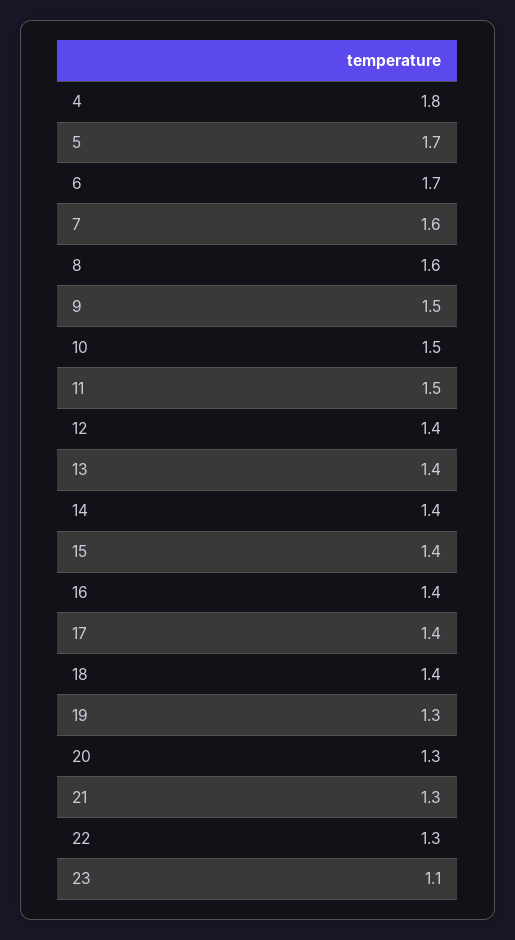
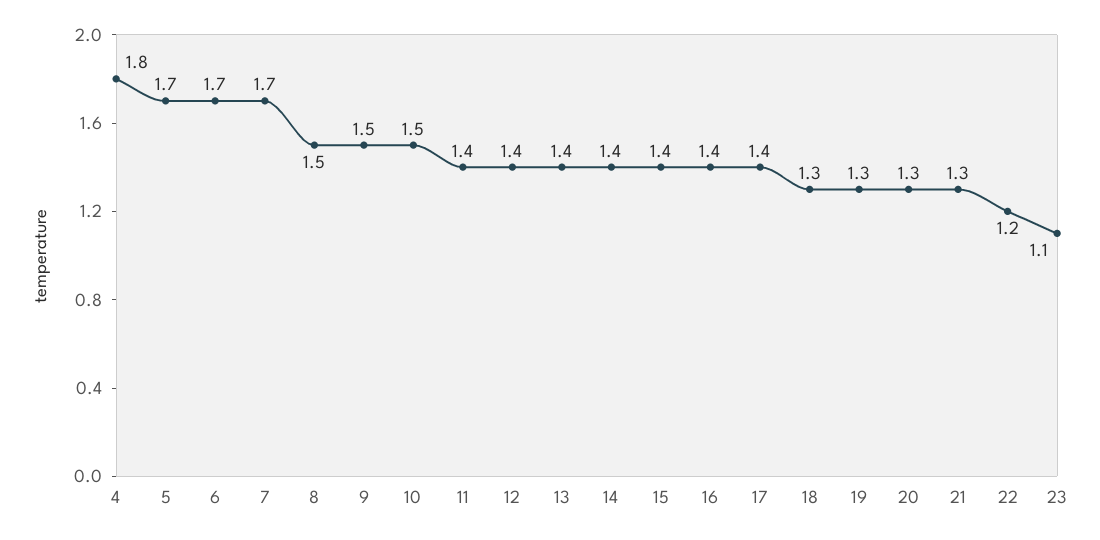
  {
    "4": 1.8,
    "5": 1.7,
    "6": 1.7,
-   "7": 1.6,
+   "7": 1.7,
-   "8": 1.6,
+   "8": 1.5,
    "9": 1.5,
    "10": 1.5,
-   "11": 1.5,
+   "11": 1.4,
    "12": 1.4,
    "13": 1.4,
    "14": 1.4,
    "15": 1.4,
    "16": 1.4,
    "17": 1.4,
-   "18": 1.4,
+   "18": 1.3,
    "19": 1.3,
    "20": 1.3,
    "21": 1.3,
-   "22": 1.3,
+   "22": 1.2,
    "23": 1.1
  }

